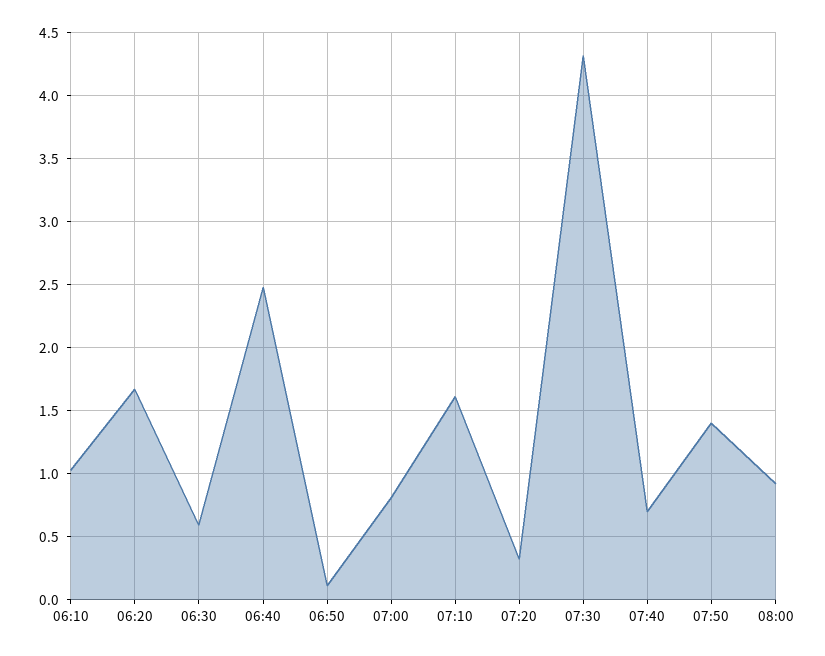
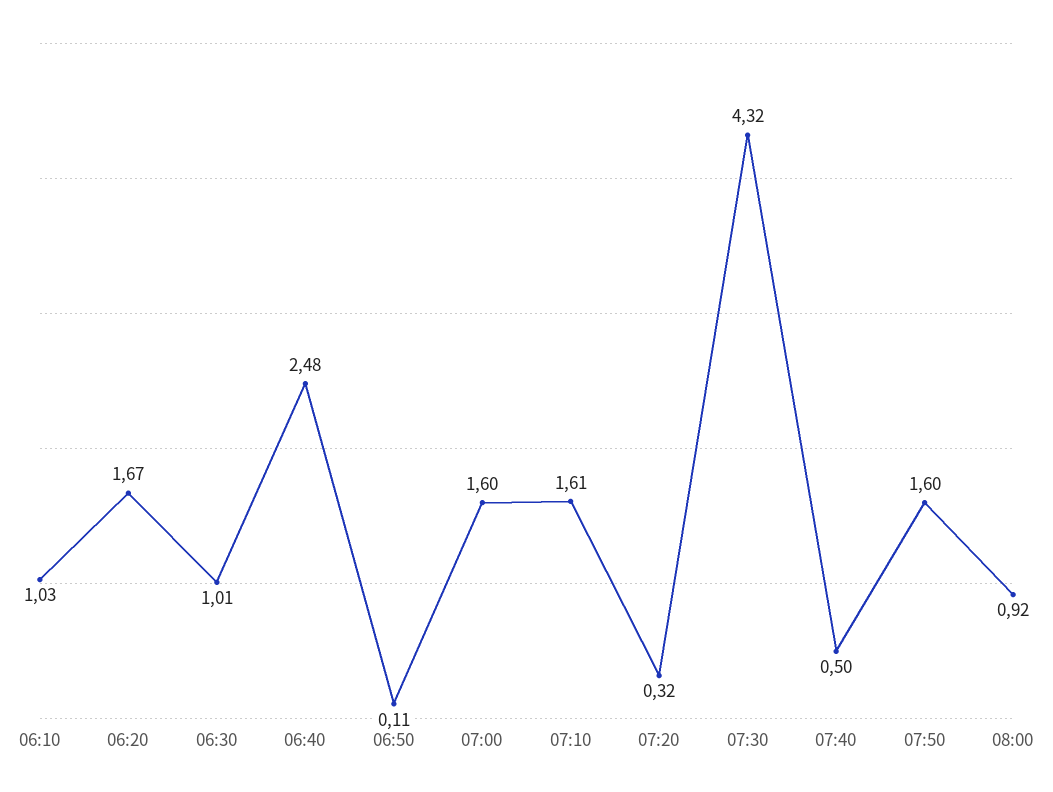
  {
    "06:10": 1.03,
    "06:20": 1.67,
-   "06:30": 0.6,
+   "06:30": 1.01,
    "06:40": 2.48,
    "06:50": 0.11,
-   "07:00": 0.8,
+   "07:00": 1.6,
    "07:10": 1.61,
    "07:20": 0.32,
    "07:30": 4.32,
-   "07:40": 0.7,
+   "07:40": 0.5,
-   "07:50": 1.4,
+   "07:50": 1.6,
    "08:00": 0.92
  }

